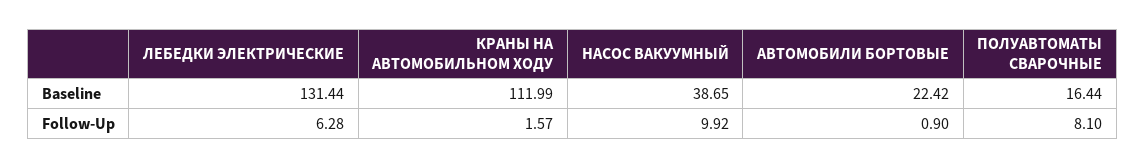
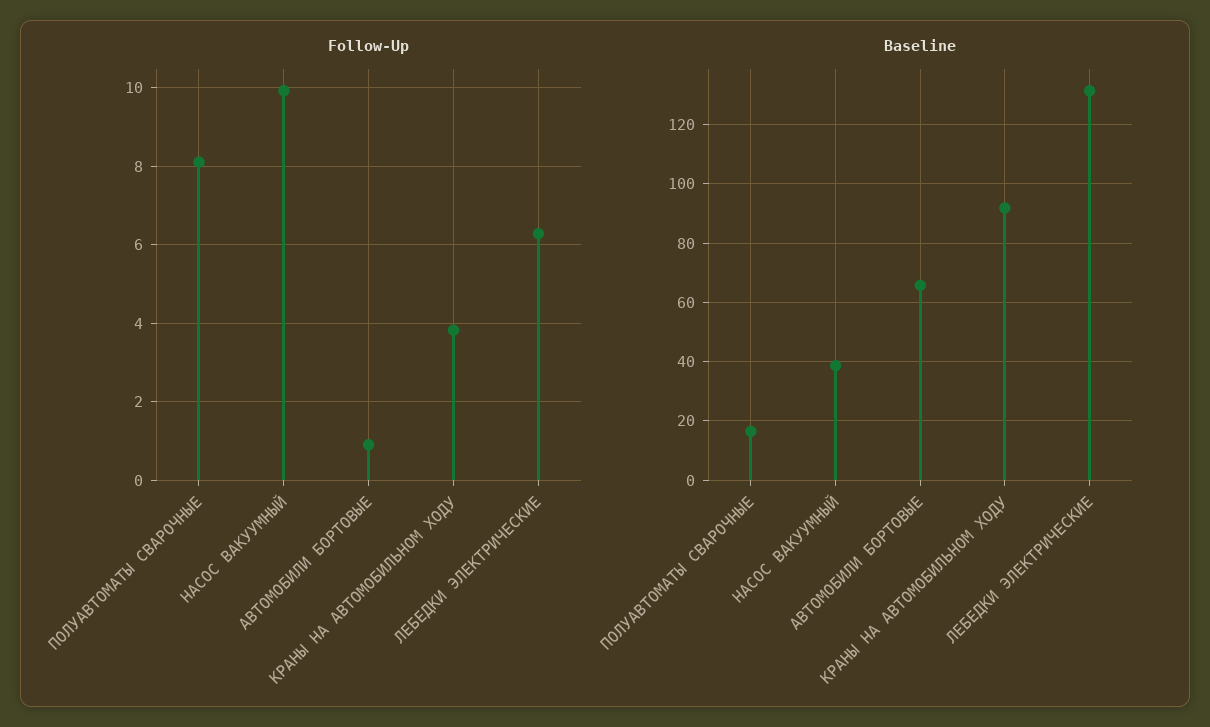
  {
    "Baseline": {
      "ЛЕБЕДКИ ЭЛЕКТРИЧЕСКИЕ": 131.44,
-     "КРАНЫ НА АВТОМОБИЛЬНОМ ХОДУ": 111.99,
+     "КРАНЫ НА АВТОМОБИЛЬНОМ ХОДУ": 92.5,
      "НАСОС ВАКУУМНЫЙ": 38.65,
-     "АВТОМОБИЛИ БОРТОВЫЕ": 22.42,
+     "АВТОМОБИЛИ БОРТОВЫЕ": 65,
      "ПОЛУАВТОМАТЫ СВАРОЧНЫЕ": 16.44
    },
    "Follow-Up": {
      "ЛЕБЕДКИ ЭЛЕКТРИЧЕСКИЕ": 6.28,
-     "КРАНЫ НА АВТОМОБИЛЬНОМ ХОДУ": 1.57,
+     "КРАНЫ НА АВТОМОБИЛЬНОМ ХОДУ": 3.8,
      "НАСОС ВАКУУМНЫЙ": 9.92,
      "АВТОМОБИЛИ БОРТОВЫЕ": 0.9,
      "ПОЛУАВТОМАТЫ СВАРОЧНЫЕ": 8.1
    }
  }

